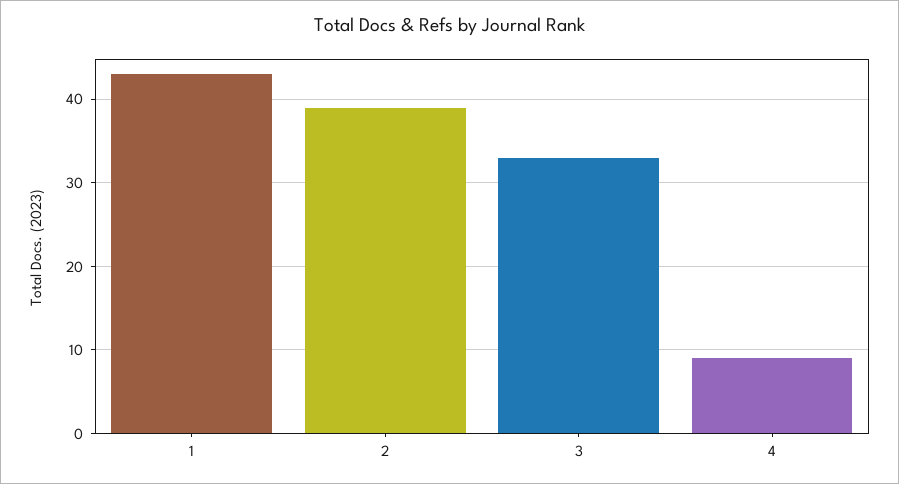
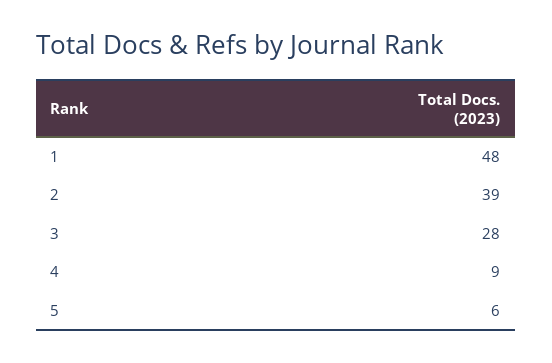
  {
-   "1": 43,
+   "1": 48,
    "2": 39,
-   "3": 33,
+   "3": 28,
-   "4": 9
+   "4": 9,
+   "5": 6
  }

